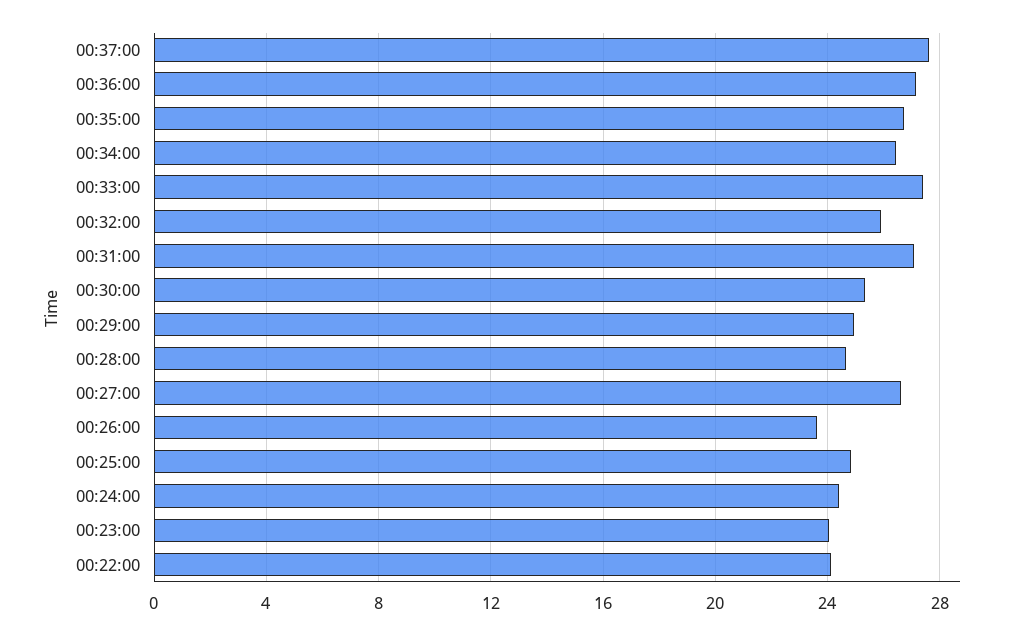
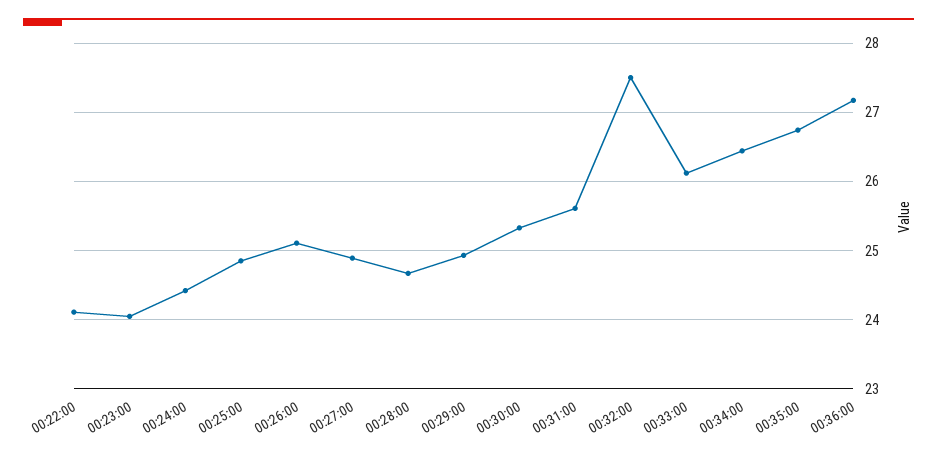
  {
-   "00:37:00": 27.5,
    "00:36:00": 27.2,
    "00:35:00": 26.7,
    "00:34:00": 26.4,
-   "00:33:00": 27.5,
+   "00:33:00": 26.1,
-   "00:32:00": 26,
+   "00:32:00": 27.5,
-   "00:31:00": 27,
+   "00:31:00": 25.6,
    "00:30:00": 25.3,
    "00:29:00": 24.9,
    "00:28:00": 24.7,
-   "00:27:00": 26.5,
+   "00:27:00": 24.9,
-   "00:26:00": 23.5,
+   "00:26:00": 25.1,
    "00:25:00": 24.9,
    "00:24:00": 24.4,
    "00:23:00": 24.1,
    "00:22:00": 24.1
  }

